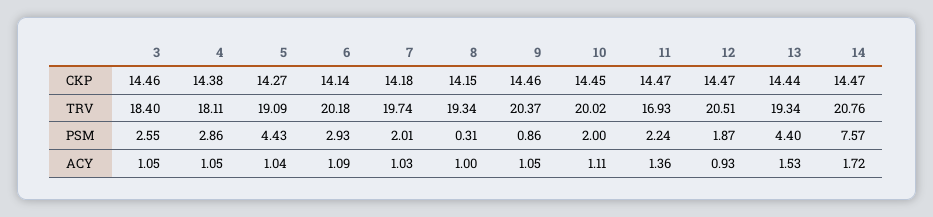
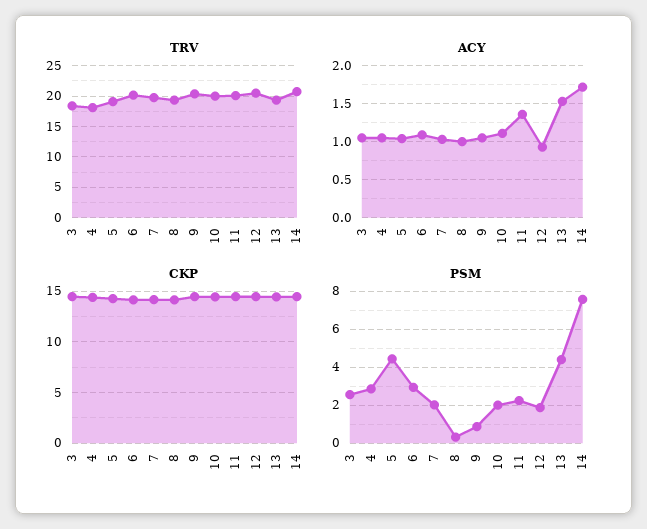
  {
    "CKP": {
      "3": 14.46,
      "4": 14.38,
      "5": 14.27,
      "6": 14.14,
      "7": 14.18,
      "8": 14.15,
      "9": 14.46,
      "10": 14.45,
      "11": 14.47,
      "12": 14.47,
      "13": 14.44,
      "14": 14.47
    },
    "TRV": {
      "3": 18.4,
      "4": 18.11,
      "5": 19.09,
      "6": 20.18,
      "7": 19.74,
      "8": 19.34,
      "9": 20.37,
      "10": 20.02,
-     "11": 16.93,
+     "11": 20,
      "12": 20.51,
      "13": 19.34,
      "14": 20.76
    },
    "PSM": {
      "3": 2.55,
      "4": 2.86,
      "5": 4.43,
      "6": 2.93,
      "7": 2.01,
      "8": 0.31,
      "9": 0.86,
      "10": 2,
      "11": 2.24,
      "12": 1.87,
      "13": 4.4,
      "14": 7.57
    },
    "ACY": {
      "3": 1.05,
      "4": 1.05,
      "5": 1.04,
      "6": 1.09,
      "7": 1.03,
      "8": 1,
      "9": 1.05,
      "10": 1.11,
      "11": 1.36,
      "12": 0.93,
      "13": 1.53,
      "14": 1.72
    }
  }

